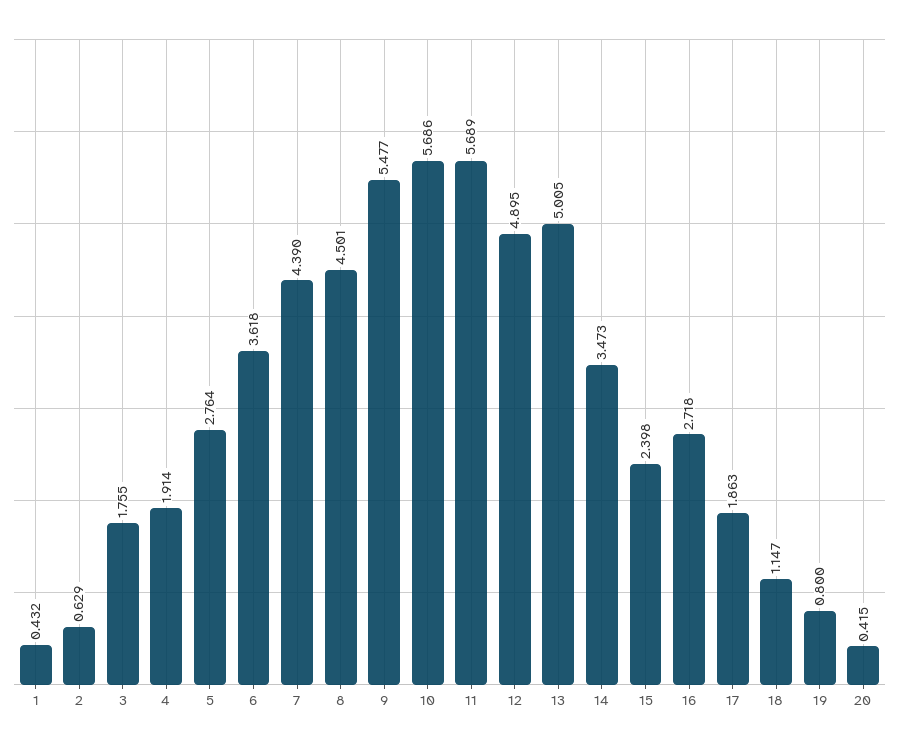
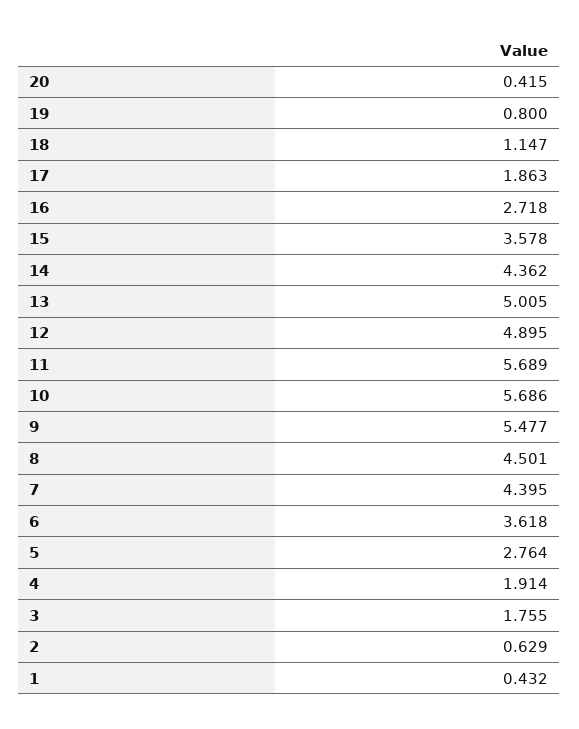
  {
    "1": 0.432,
    "2": 0.629,
    "3": 1.755,
    "4": 1.914,
    "5": 2.764,
    "6": 3.618,
-   "7": 4.39,
+   "7": 4.395,
    "8": 4.501,
    "9": 5.477,
    "10": 5.686,
    "11": 5.689,
    "12": 4.895,
    "13": 5.005,
-   "14": 3.473,
+   "14": 4.362,
-   "15": 2.398,
+   "15": 3.578,
    "16": 2.718,
    "17": 1.863,
    "18": 1.147,
    "19": 0.8,
    "20": 0.415
  }

